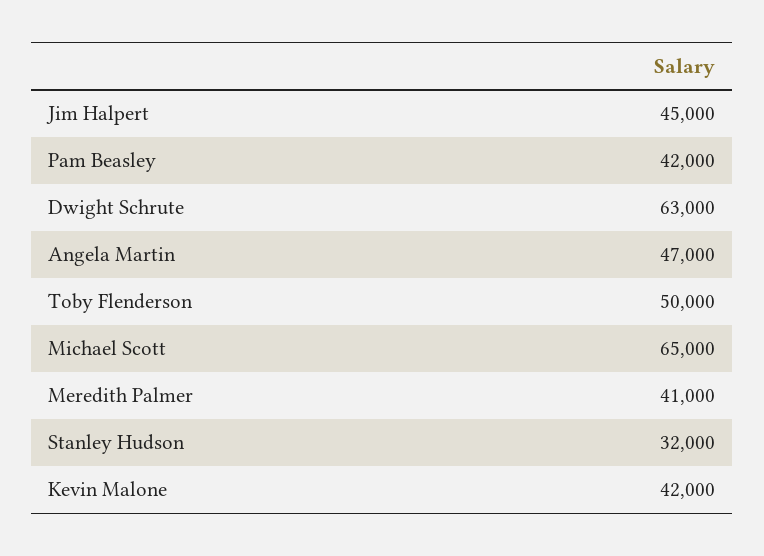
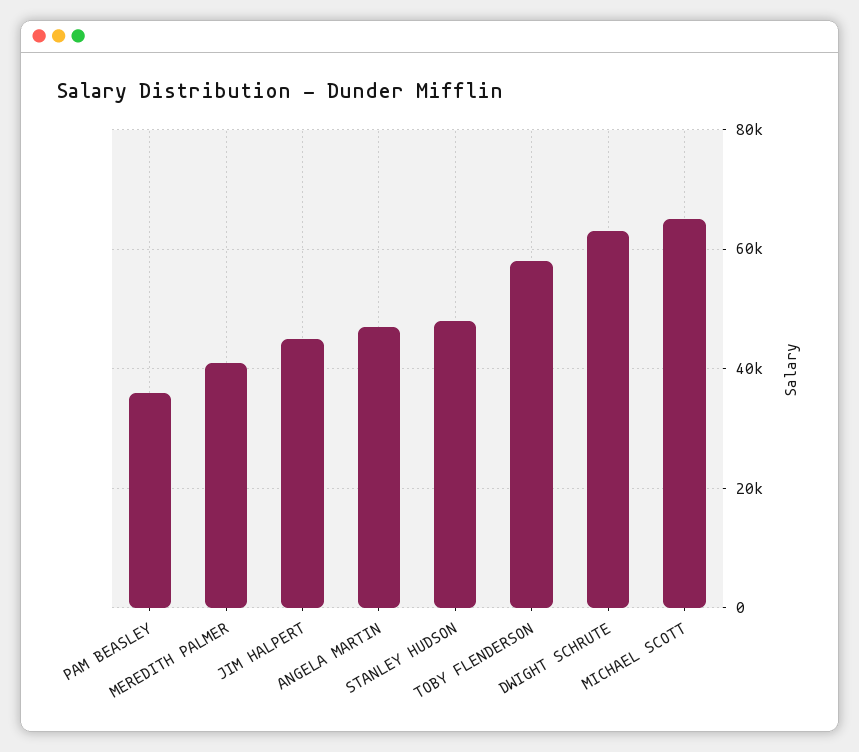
  {
    "Jim Halpert": 45000,
-   "Pam Beasley": 42000,
+   "Pam Beasley": 36000,
    "Dwight Schrute": 63000,
    "Angela Martin": 47000,
-   "Toby Flenderson": 50000,
+   "Toby Flenderson": 58000,
    "Michael Scott": 65000,
    "Meredith Palmer": 41000,
-   "Stanley Hudson": 32000,
+   "Stanley Hudson": 48000
-   "Kevin Malone": 42000
  }

